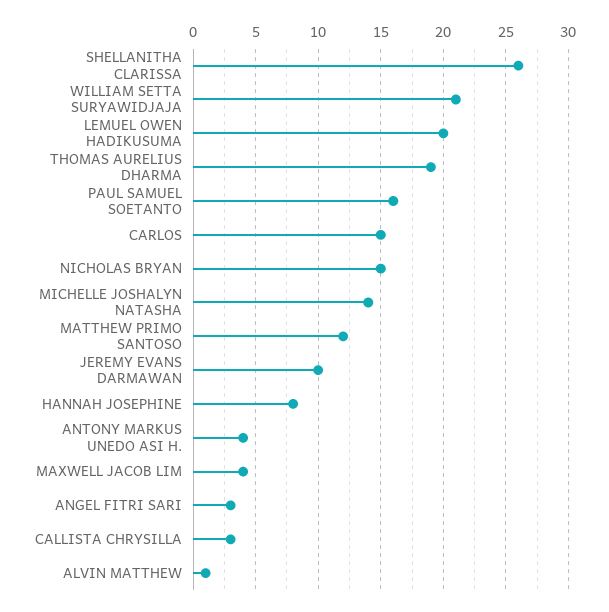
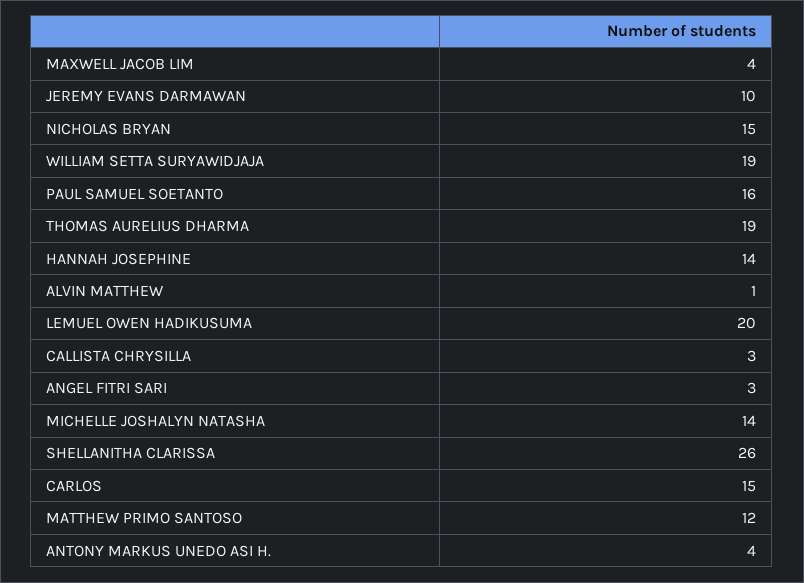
  {
    "SHELLANITHA CLARISSA": 26,
-   "WILLIAM SETTA SURYAWIDJAJA": 21,
+   "WILLIAM SETTA SURYAWIDJAJA": 19,
    "LEMUEL OWEN HADIKUSUMA": 20,
    "THOMAS AURELIUS DHARMA": 19,
    "PAUL SAMUEL SOETANTO": 16,
    "CARLOS": 15,
    "NICHOLAS BRYAN": 15,
    "MICHELLE JOSHALYN NATASHA": 14,
    "MATTHEW PRIMO SANTOSO": 12,
    "JEREMY EVANS DARMAWAN": 10,
-   "HANNAH JOSEPHINE": 8,
+   "HANNAH JOSEPHINE": 14,
    "ANTONY MARKUS UNEDO ASI H.": 4,
    "MAXWELL JACOB LIM": 4,
    "ANGEL FITRI SARI": 3,
    "CALLISTA CHRYSILLA": 3,
    "ALVIN MATTHEW": 1
  }

